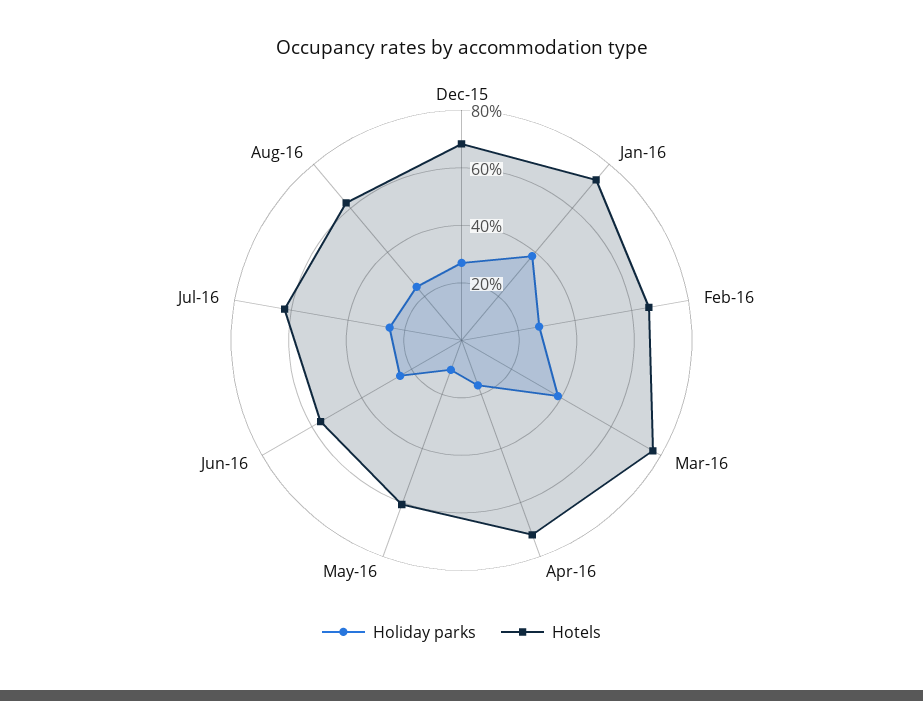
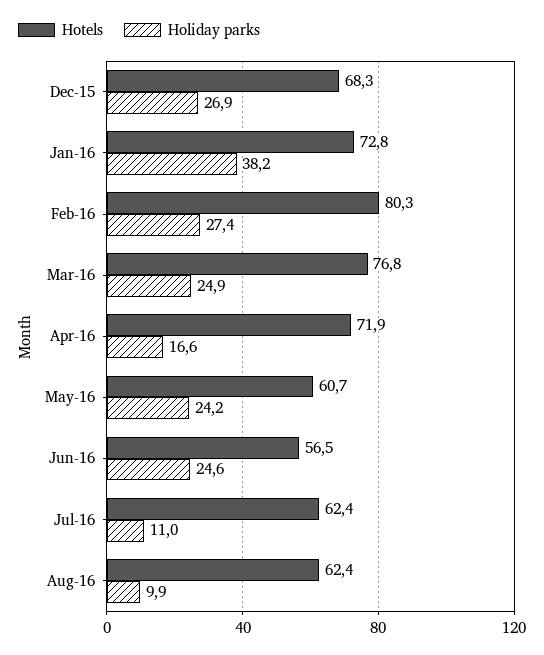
  {
    "Holiday parks": {
      "Dec-15": 26.9,
      "Jan-16": 38.2,
      "Feb-16": 27.4,
-     "Mar-16": 40,
+     "Mar-16": 24.9,
      "Apr-16": 16.6,
-     "May-16": 10,
+     "May-16": 24.2,
      "Jun-16": 24.6,
-     "Jul-16": 25,
+     "Jul-16": 11,
-     "Aug-16": 25
+     "Aug-16": 9.9
    },
    "Hotels": {
      "Dec-15": 68.3,
      "Jan-16": 72.8,
-     "Feb-16": 65,
+     "Feb-16": 80.3,
      "Mar-16": 76.8,
      "Apr-16": 71.9,
      "May-16": 60.7,
      "Jun-16": 56.5,
      "Jul-16": 62.4,
      "Aug-16": 62.4
    }
  }

